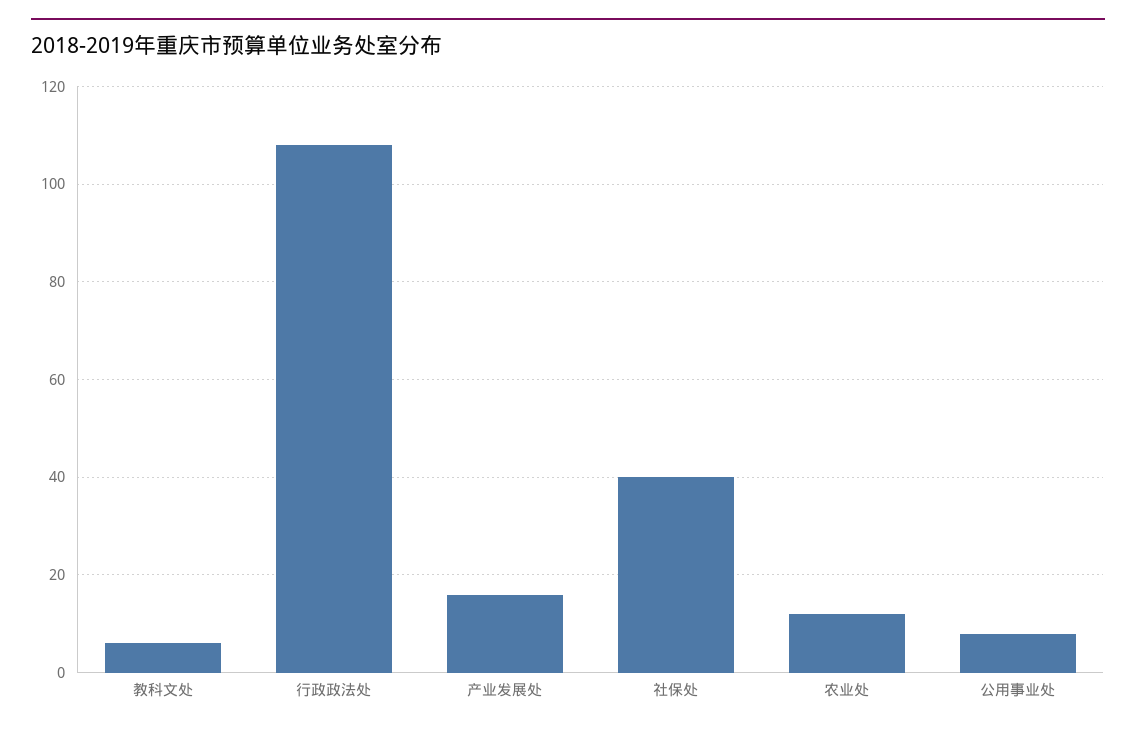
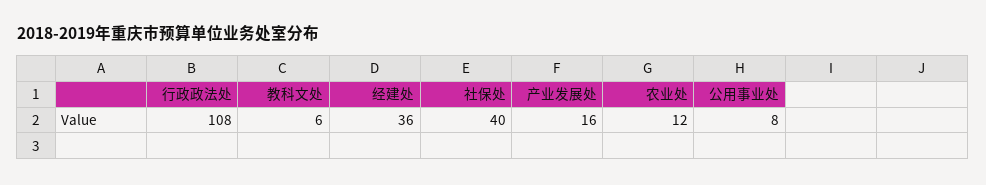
  {
    "教科文处": 6,
    "行政政法处": 108,
    "产业发展处": 16,
    "社保处": 40,
    "农业处": 12,
-   "公用事业处": 8
+   "公用事业处": 8,
+   "经建处": 36
  }

